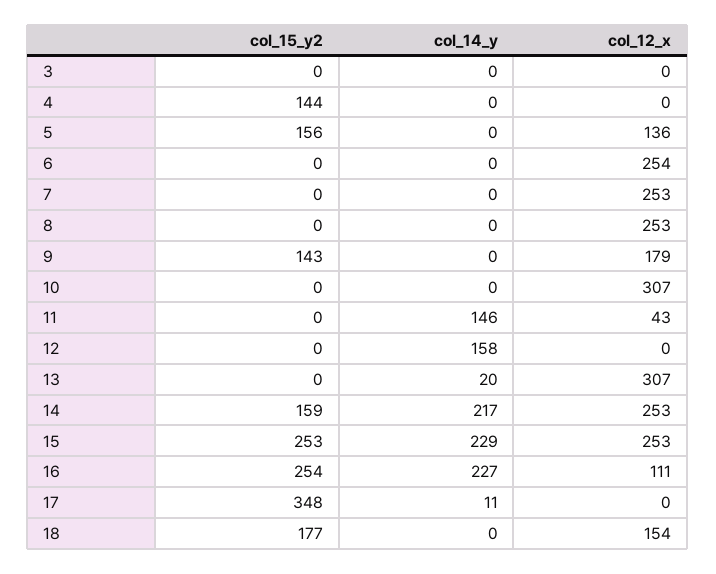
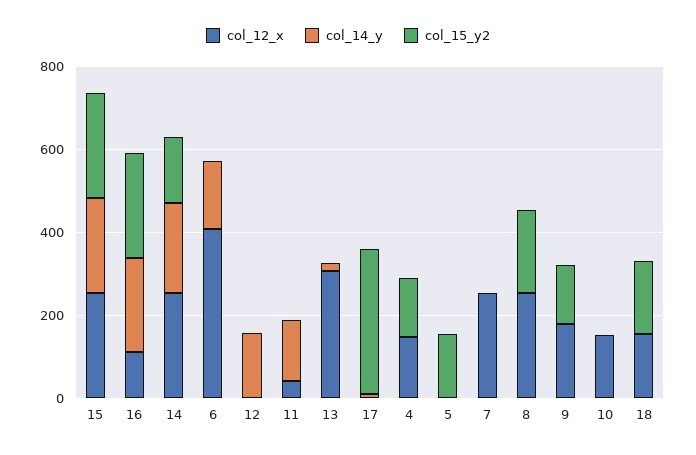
  {
    "col_15_y2": {
-     "3": 0,
      "4": 144,
      "5": 156,
      "6": 0,
      "7": 0,
-     "8": 0,
+     "8": 200,
      "9": 143,
      "10": 0,
      "11": 0,
      "12": 0,
      "13": 0,
      "14": 159,
      "15": 253,
      "16": 254,
      "17": 348,
      "18": 177
    },
    "col_14_y": {
-     "3": 0,
      "4": 0,
      "5": 0,
-     "6": 0,
+     "6": 150,
      "7": 0,
      "8": 0,
      "9": 0,
      "10": 0,
      "11": 146,
      "12": 158,
      "13": 20,
      "14": 217,
      "15": 229,
      "16": 227,
      "17": 11,
      "18": 0
    },
    "col_12_x": {
-     "3": 0,
-     "4": 0,
+     "4": 150,
-     "5": 136,
+     "5": 0,
-     "6": 254,
+     "6": 400,
      "7": 253,
      "8": 253,
      "9": 179,
-     "10": 307,
+     "10": 150,
      "11": 43,
      "12": 0,
      "13": 307,
      "14": 253,
      "15": 253,
      "16": 111,
      "17": 0,
      "18": 154
    }
  }

